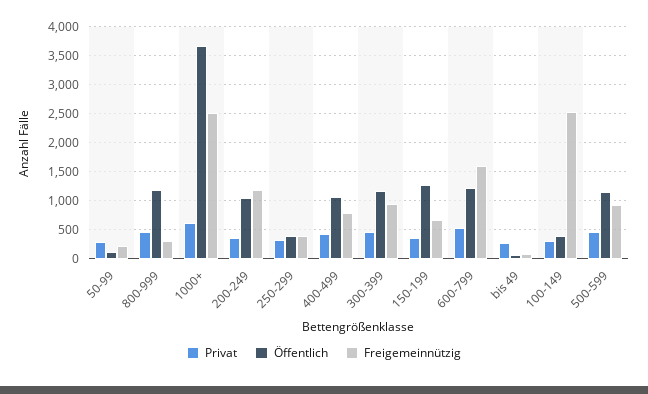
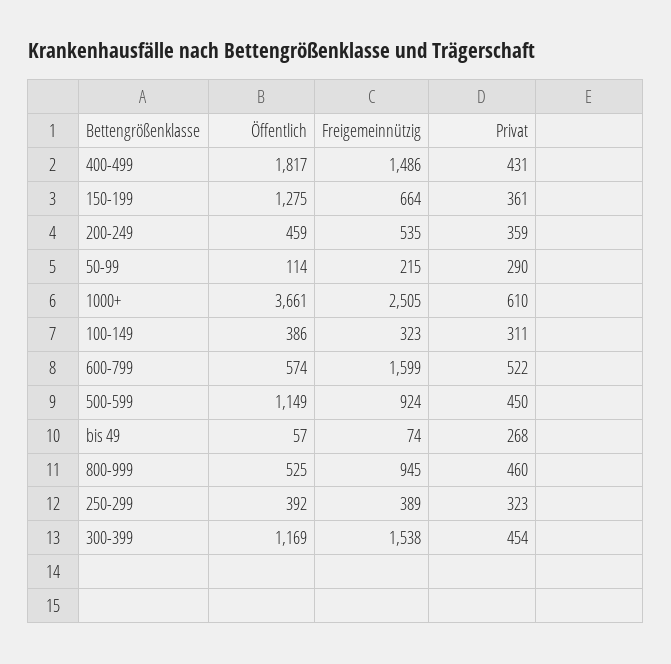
  {
    "Privat": {
      "50-99": 290,
      "800-999": 460,
      "1000+": 610,
      "200-249": 359,
      "250-299": 323,
      "400-499": 431,
      "300-399": 454,
      "150-199": 361,
      "600-799": 522,
      "bis 49": 268,
      "100-149": 311,
      "500-599": 450
    },
    "Öffentlich": {
      "50-99": 114,
-     "800-999": 1250,
+     "800-999": 525,
      "1000+": 3661,
-     "200-249": 1000,
+     "200-249": 459,
      "250-299": 392,
-     "400-499": 1000,
+     "400-499": 1817,
      "300-399": 1169,
      "150-199": 1275,
-     "600-799": 1250,
+     "600-799": 574,
      "bis 49": 57,
      "100-149": 386,
      "500-599": 1149
    },
    "Freigemeinnützig": {
      "50-99": 215,
-     "800-999": 250,
+     "800-999": 945,
      "1000+": 2505,
-     "200-249": 1250,
+     "200-249": 535,
      "250-299": 389,
-     "400-499": 750,
+     "400-499": 1486,
-     "300-399": 1000,
+     "300-399": 1538,
      "150-199": 664,
      "600-799": 1599,
      "bis 49": 74,
-     "100-149": 2500,
+     "100-149": 323,
      "500-599": 924
    }
  }

